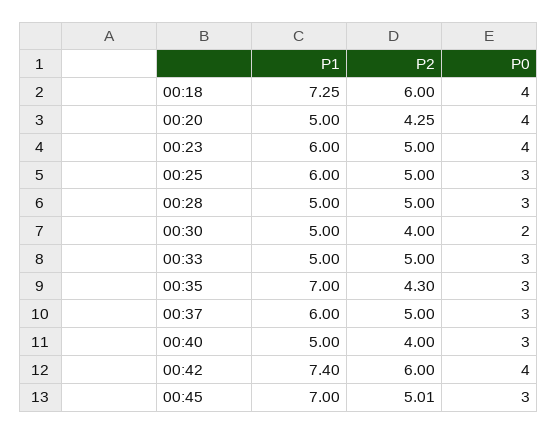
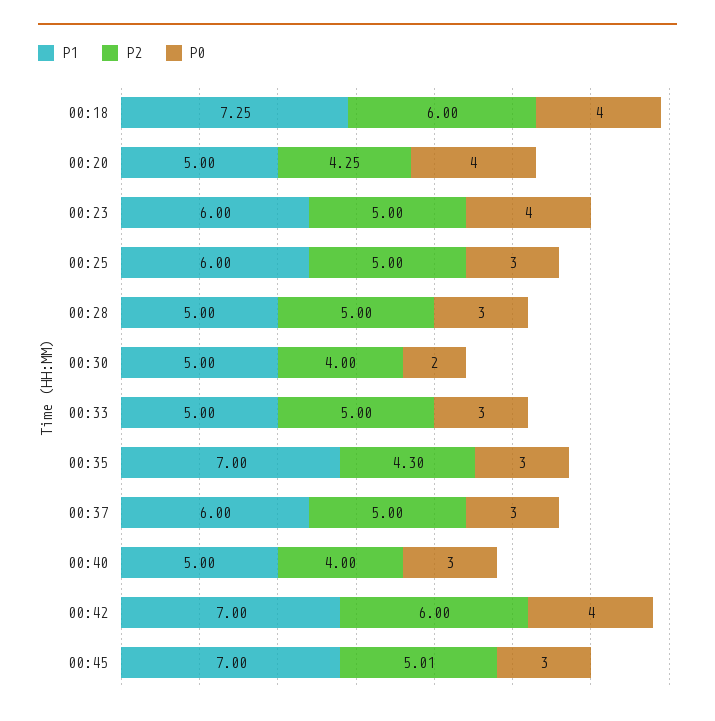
  {
    "P1": {
      "00:18": 7.25,
      "00:20": 5,
      "00:23": 6,
      "00:25": 6,
      "00:28": 5,
      "00:30": 5,
      "00:33": 5,
      "00:35": 7,
      "00:37": 6,
      "00:40": 5,
-     "00:42": 7.4,
+     "00:42": 7,
      "00:45": 7
    },
    "P2": {
      "00:18": 6,
      "00:20": 4.25,
      "00:23": 5,
      "00:25": 5,
      "00:28": 5,
      "00:30": 4,
      "00:33": 5,
      "00:35": 4.3,
      "00:37": 5,
      "00:40": 4,
      "00:42": 6,
      "00:45": 5.01
    },
    "P0": {
      "00:18": 4,
      "00:20": 4,
      "00:23": 4,
      "00:25": 3,
      "00:28": 3,
      "00:30": 2,
      "00:33": 3,
      "00:35": 3,
      "00:37": 3,
      "00:40": 3,
      "00:42": 4,
      "00:45": 3
    }
  }

